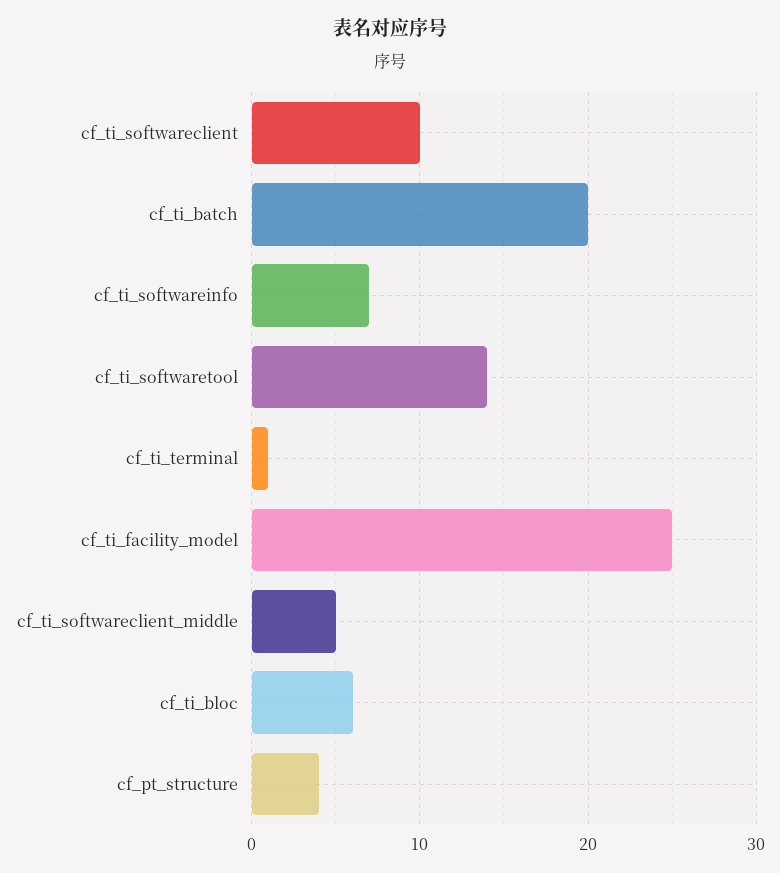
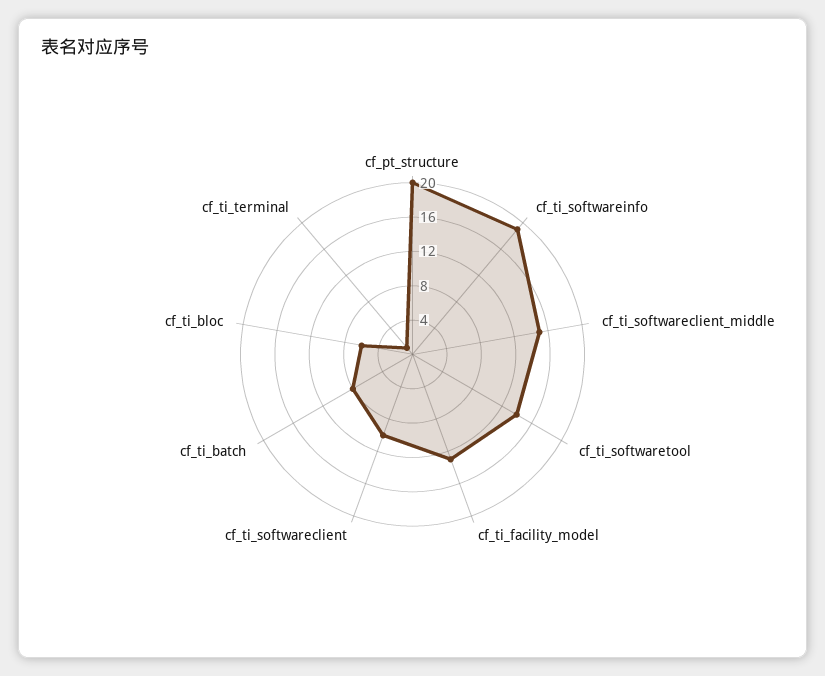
  {
    "cf_ti_softwareclient": 10,
-   "cf_ti_batch": 20,
+   "cf_ti_batch": 8,
-   "cf_ti_softwareinfo": 7,
+   "cf_ti_softwareinfo": 19,
    "cf_ti_softwaretool": 14,
    "cf_ti_terminal": 1,
-   "cf_ti_facility_model": 25,
+   "cf_ti_facility_model": 13,
-   "cf_ti_softwareclient_middle": 5,
+   "cf_ti_softwareclient_middle": 15,
    "cf_ti_bloc": 6,
-   "cf_pt_structure": 4
+   "cf_pt_structure": 20
  }

